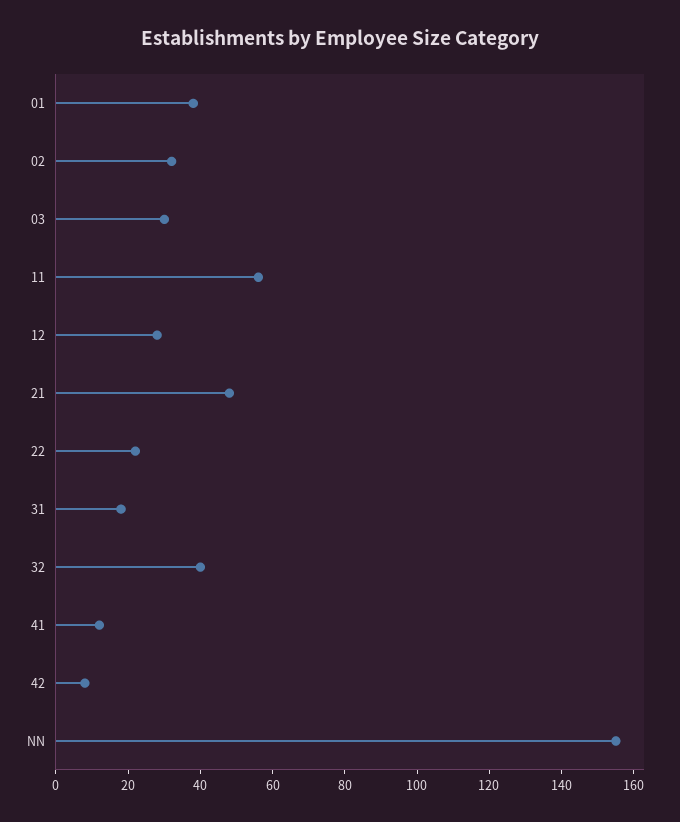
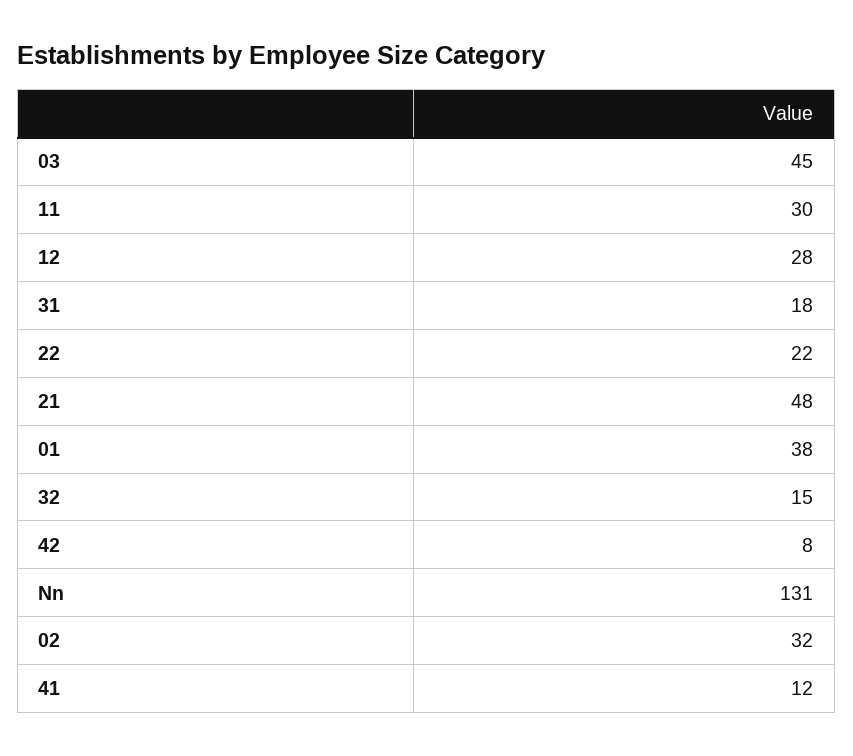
  {
    "01": 38,
    "02": 32,
-   "03": 30,
+   "03": 45,
-   "11": 55,
+   "11": 30,
    "12": 28,
    "21": 48,
    "22": 22,
    "31": 18,
-   "32": 40,
+   "32": 15,
    "41": 12,
    "42": 8,
-   "NN": 155
+   "NN": 131
  }

